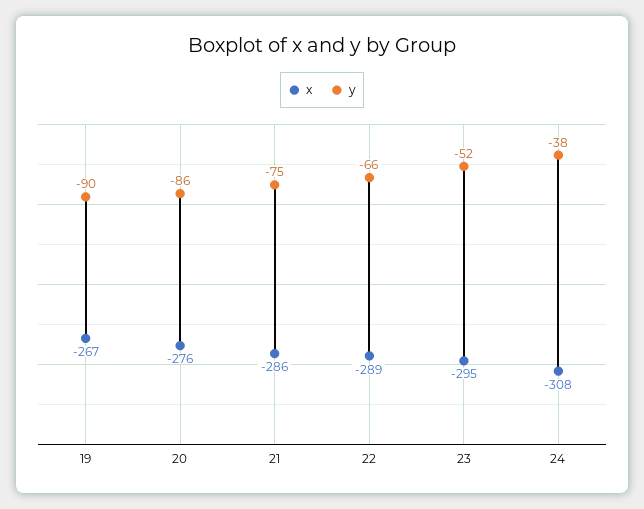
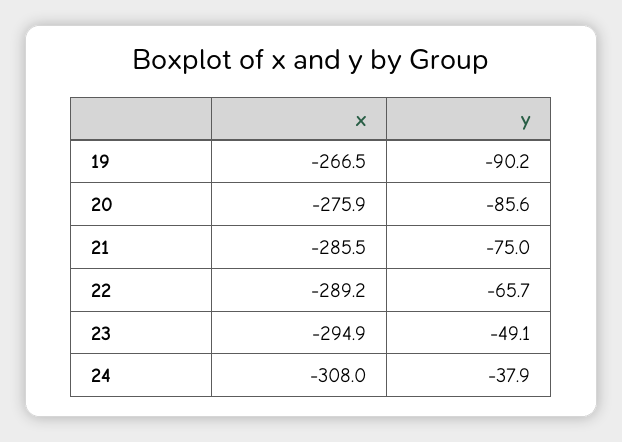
  {
    "x": {
      "19": -266.5,
      "20": -275.9,
      "21": -285.5,
      "22": -289.2,
      "23": -294.9,
      "24": -308
    },
    "y": {
      "19": -90.2,
      "20": -85.6,
      "21": -75,
      "22": -65.7,
-     "23": -52,
+     "23": -49.1,
      "24": -37.9
    }
  }

